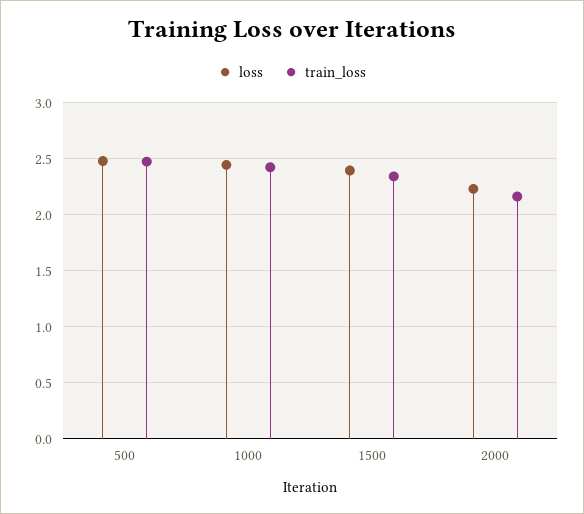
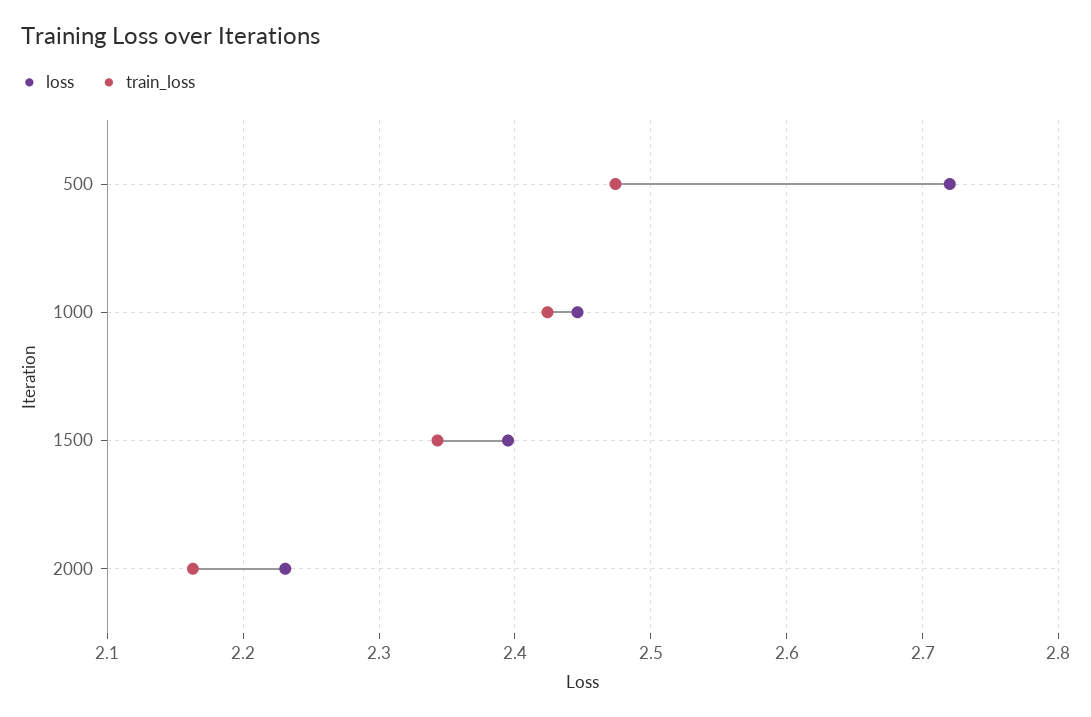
  {
    "loss": {
-     "500": 2.5,
+     "500": 2.72,
      "1000": 2.45,
      "1500": 2.4,
      "2000": 2.23
    },
    "train_loss": {
      "500": 2.47,
      "1000": 2.42,
      "1500": 2.34,
      "2000": 2.16
    }
  }

